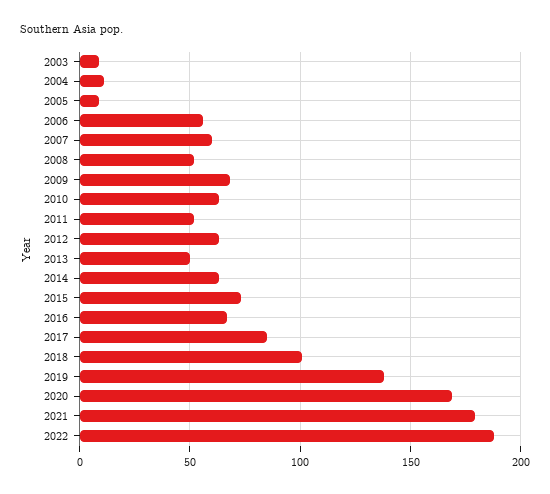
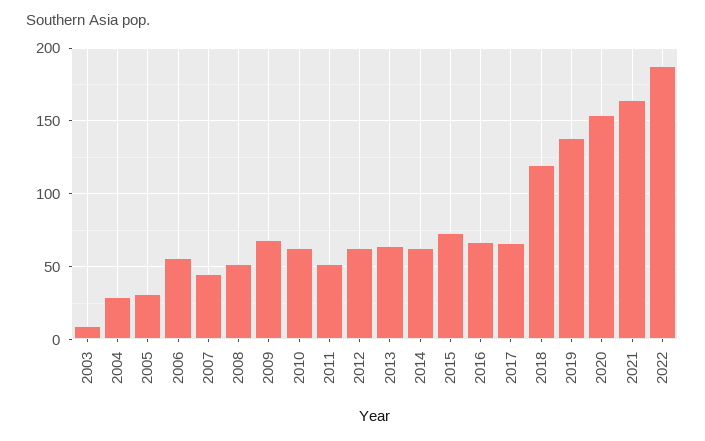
  {
    "2003": 10,
-   "2004": 10,
+   "2004": 30,
-   "2005": 10,
+   "2005": 30,
    "2006": 55,
-   "2007": 60,
+   "2007": 45,
    "2008": 50,
    "2009": 70,
    "2010": 65,
    "2011": 50,
    "2012": 65,
-   "2013": 50,
+   "2013": 65,
    "2014": 65,
    "2015": 75,
    "2016": 65,
-   "2017": 85,
+   "2017": 65,
-   "2018": 100,
+   "2018": 120,
    "2019": 140,
-   "2020": 170,
+   "2020": 155,
-   "2021": 180,
+   "2021": 165,
    "2022": 190
  }

